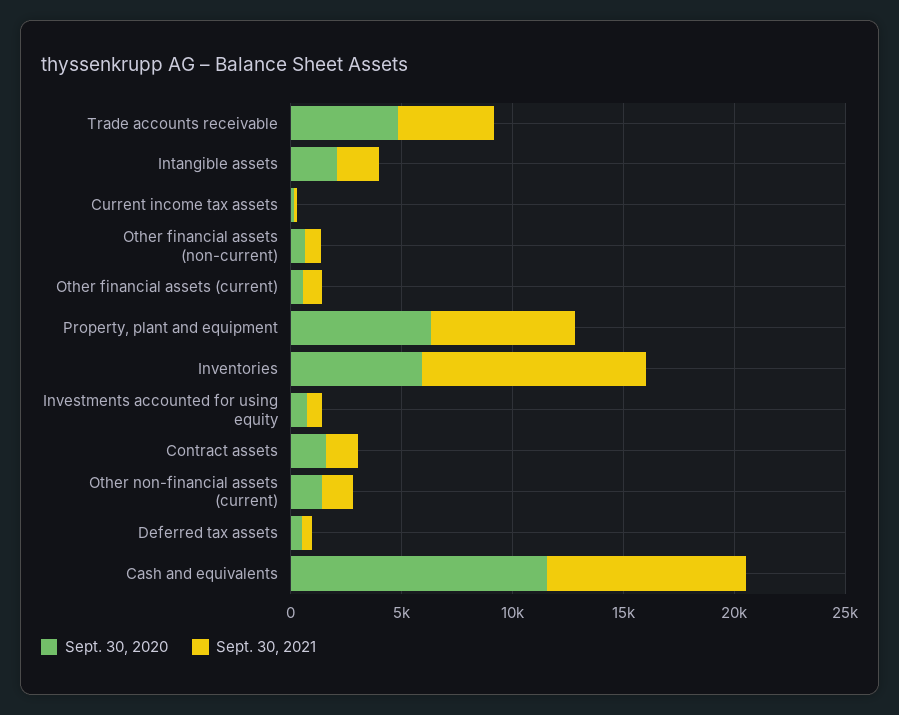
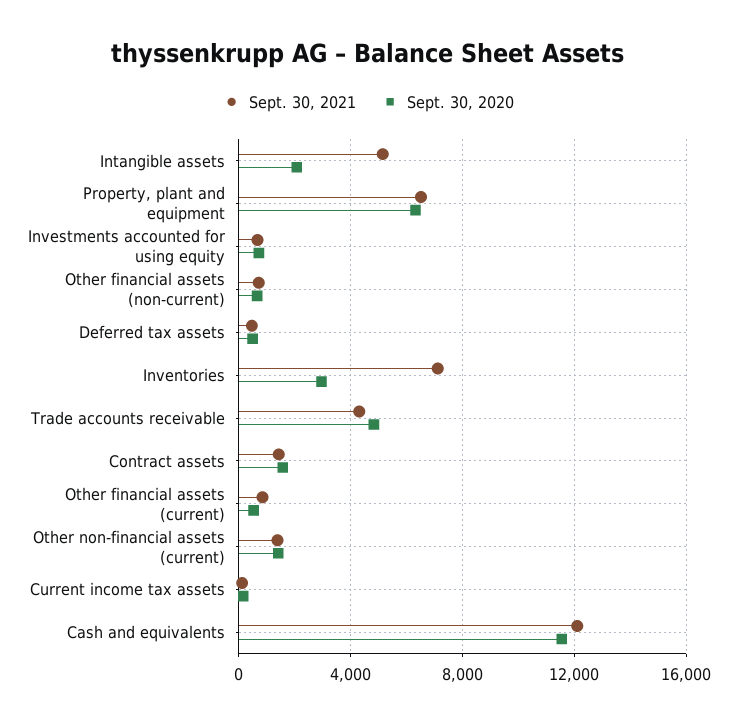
  {
    "Sept. 30, 2020": {
      "Trade accounts receivable": 5000,
      "Intangible assets": 2000,
      "Current income tax assets": 0,
      "Other financial assets (non-current)": 500,
      "Other financial assets (current)": 500,
      "Property, plant and equipment": 6500,
-     "Inventories": 6000,
+     "Inventories": 3000,
      "Investments accounted for using equity": 500,
      "Contract assets": 1500,
      "Other non-financial assets (current)": 1500,
      "Deferred tax assets": 500,
      "Cash and equivalents": 11500
    },
    "Sept. 30, 2021": {
      "Trade accounts receivable": 4500,
-     "Intangible assets": 2000,
+     "Intangible assets": 5000,
      "Current income tax assets": 0,
      "Other financial assets (non-current)": 500,
      "Other financial assets (current)": 1000,
      "Property, plant and equipment": 6500,
-     "Inventories": 10000,
+     "Inventories": 7000,
      "Investments accounted for using equity": 500,
      "Contract assets": 1500,
      "Other non-financial assets (current)": 1500,
      "Deferred tax assets": 500,
-     "Cash and equivalents": 9000
+     "Cash and equivalents": 12000
    }
  }

